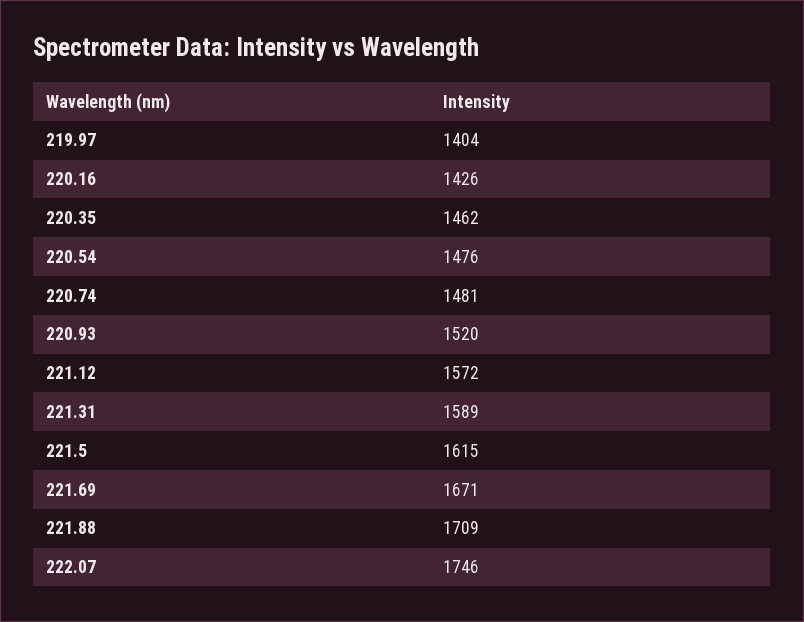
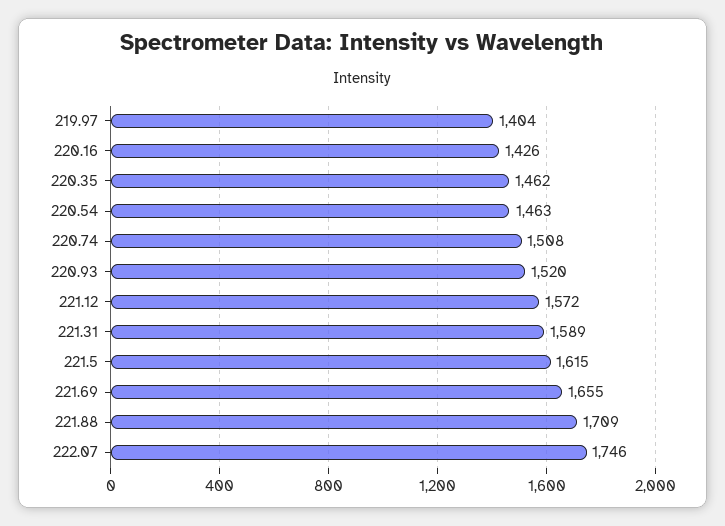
  {
    "219.97": 1404,
    "220.16": 1426,
    "220.35": 1462,
-   "220.54": 1476,
+   "220.54": 1463,
-   "220.74": 1481,
+   "220.74": 1508,
    "220.93": 1520,
    "221.12": 1572,
    "221.31": 1589,
    "221.5": 1615,
-   "221.69": 1671,
+   "221.69": 1655,
    "221.88": 1709,
    "222.07": 1746
  }

